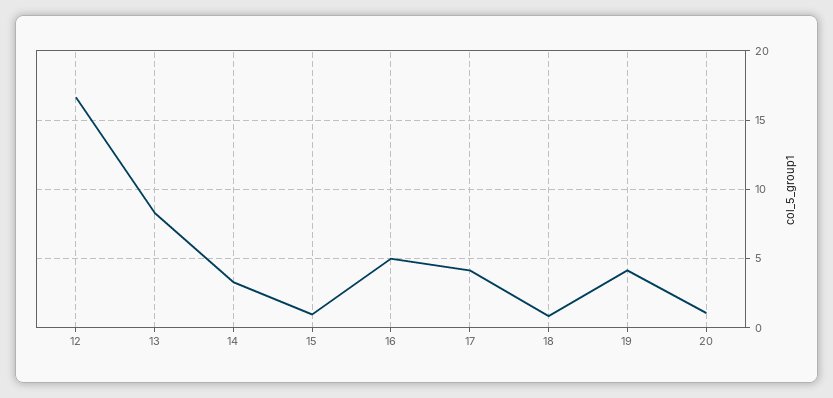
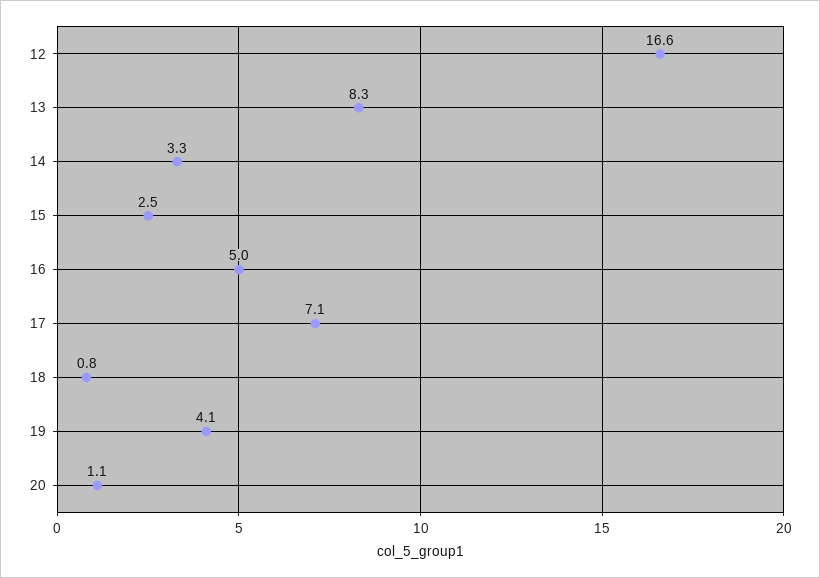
  {
    "12": 16.6,
    "13": 8.3,
    "14": 3.3,
-   "15": 1,
+   "15": 2.5,
    "16": 5,
-   "17": 4,
+   "17": 7.1,
    "18": 0.8,
    "19": 4.1,
    "20": 1.1
  }

